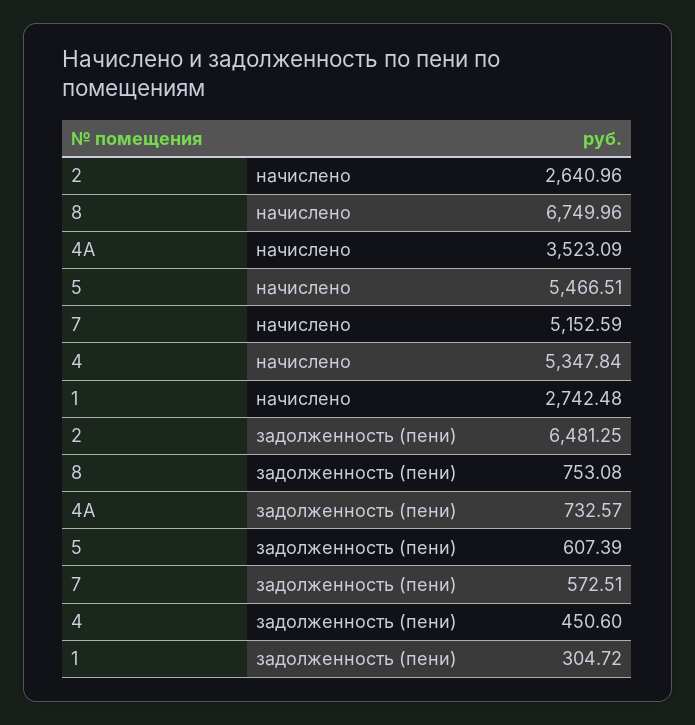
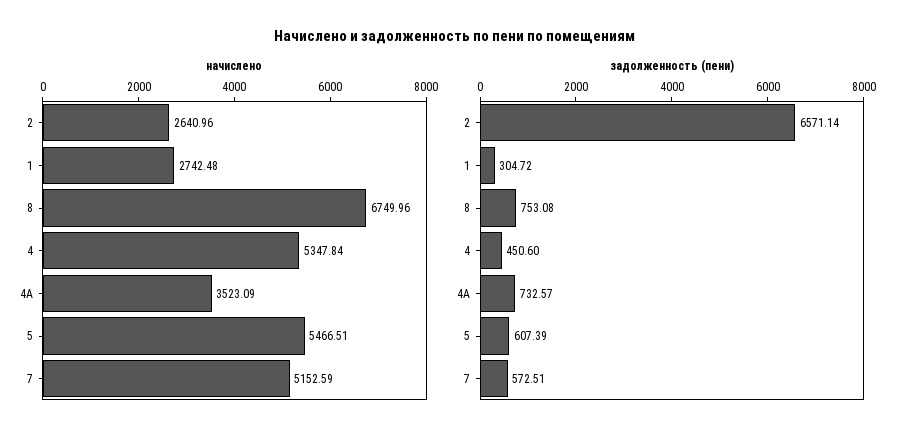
  {
    "начислено": {
      "2": 2640.96,
      "8": 6749.96,
      "4А": 3523.09,
      "5": 5466.51,
      "7": 5152.59,
      "4": 5347.84,
      "1": 2742.48
    },
    "задолженность (пени)": {
-     "2": 6481.25,
+     "2": 6571.14,
      "8": 753.08,
      "4А": 732.57,
      "5": 607.39,
      "7": 572.51,
      "4": 450.6,
      "1": 304.72
    }
  }

